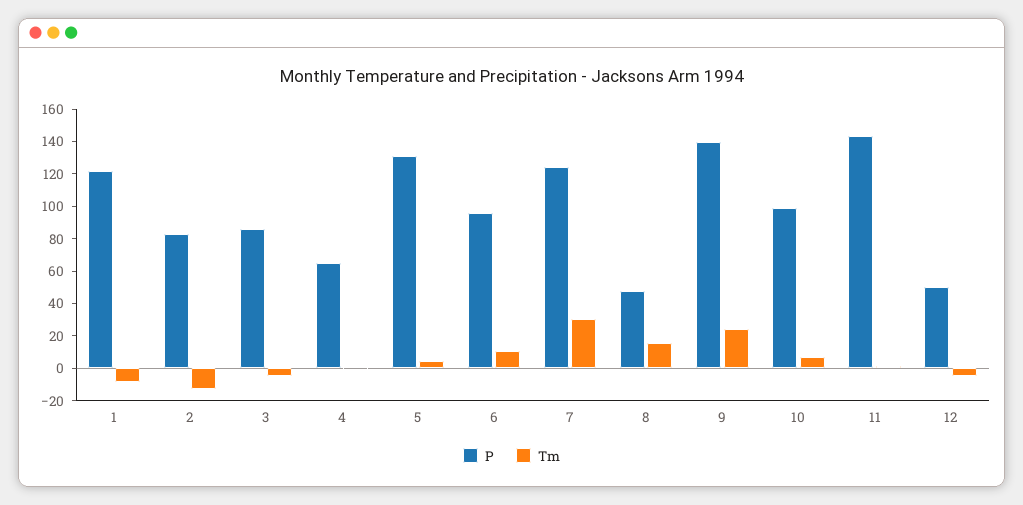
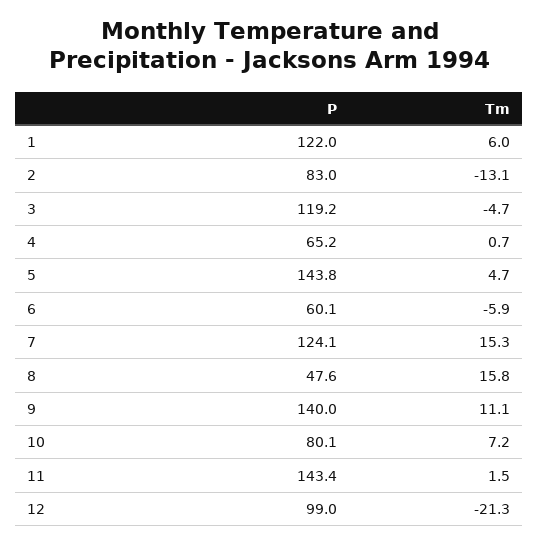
  {
    "P": {
      "1": 122,
      "2": 83,
-     "3": 85,
+     "3": 119.2,
      "4": 65.2,
-     "5": 130,
+     "5": 143.8,
-     "6": 95,
+     "6": 60.1,
      "7": 124.1,
      "8": 47.6,
      "9": 140,
-     "10": 100,
+     "10": 80.1,
      "11": 143.4,
-     "12": 50
+     "12": 99
    },
    "Tm": {
-     "1": -10,
+     "1": 6,
      "2": -13.1,
      "3": -4.7,
      "4": 0.7,
      "5": 4.7,
-     "6": 10,
+     "6": -5.9,
-     "7": 30,
+     "7": 15.3,
      "8": 15.8,
-     "9": 25,
+     "9": 11.1,
      "10": 7.2,
      "11": 1.5,
-     "12": -5
+     "12": -21.3
    }
  }

